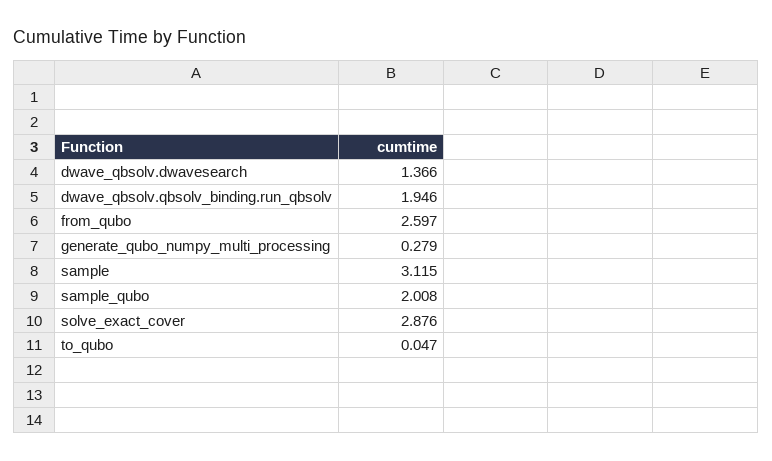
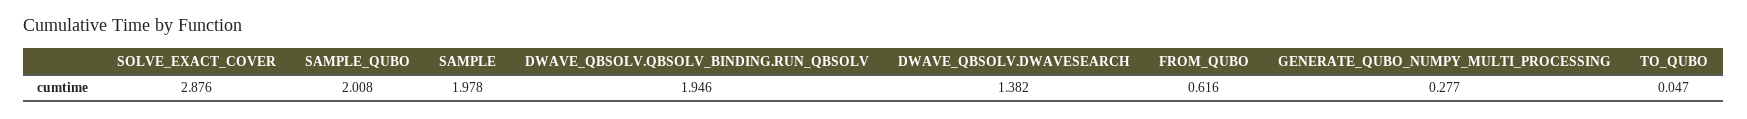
  {
-   "dwave_qbsolv.dwavesearch": 1.366,
+   "dwave_qbsolv.dwavesearch": 1.382,
    "dwave_qbsolv.qbsolv_binding.run_qbsolv": 1.946,
-   "from_qubo": 2.597,
+   "from_qubo": 0.616,
-   "generate_qubo_numpy_multi_processing": 0.279,
+   "generate_qubo_numpy_multi_processing": 0.277,
-   "sample": 3.115,
+   "sample": 1.978,
    "sample_qubo": 2.008,
    "solve_exact_cover": 2.876,
    "to_qubo": 0.047
  }

